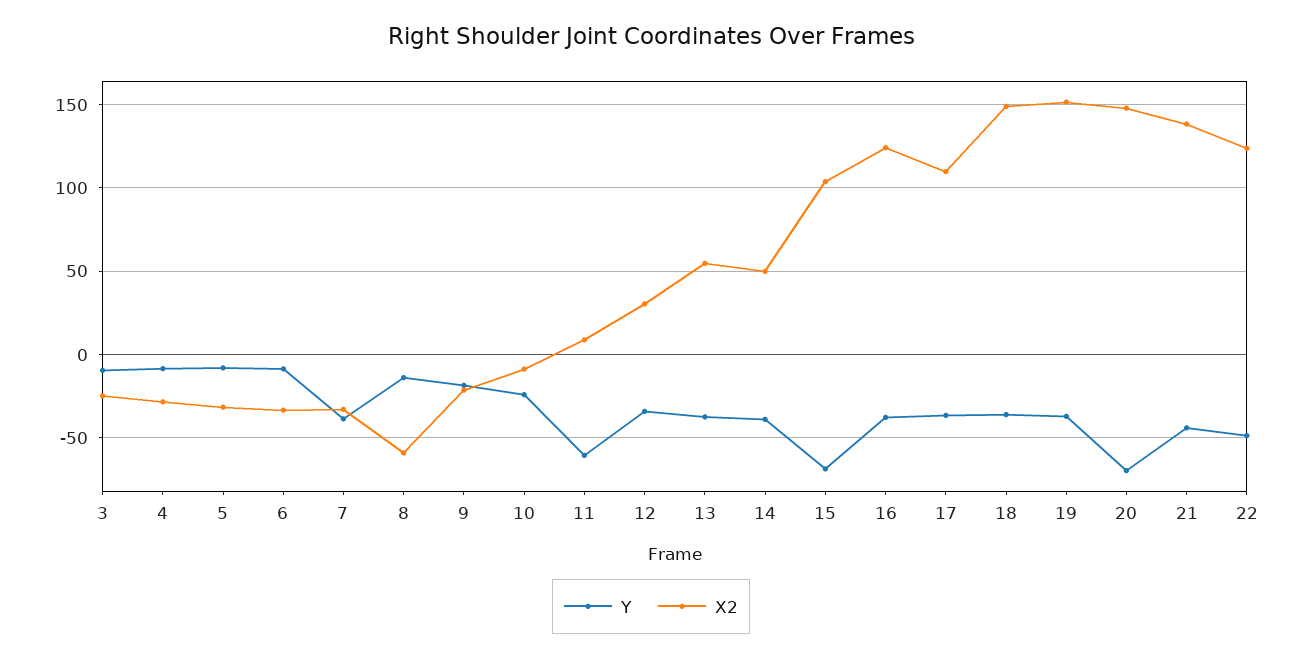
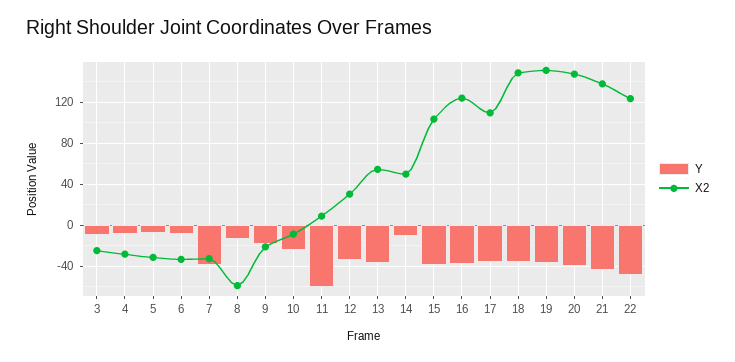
  {
    "Y": {
      "3": -10,
      "4": -10,
      "5": -10,
      "6": -10,
      "7": -40,
      "8": -15,
      "9": -20,
      "10": -25,
      "11": -60,
      "12": -35,
      "13": -35,
-     "14": -40,
+     "14": -10,
-     "15": -70,
+     "15": -40,
      "16": -40,
      "17": -35,
      "18": -35,
      "19": -35,
-     "20": -70,
+     "20": -40,
      "21": -45,
      "22": -50
    },
    "X2": {
      "3": -25,
      "4": -30,
      "5": -30,
      "6": -35,
      "7": -35,
      "8": -60,
      "9": -20,
      "10": -10,
      "11": 10,
      "12": 30,
      "13": 55,
      "14": 50,
      "15": 105,
      "16": 125,
      "17": 110,
      "18": 150,
      "19": 150,
      "20": 150,
      "21": 140,
      "22": 125
    }
  }

